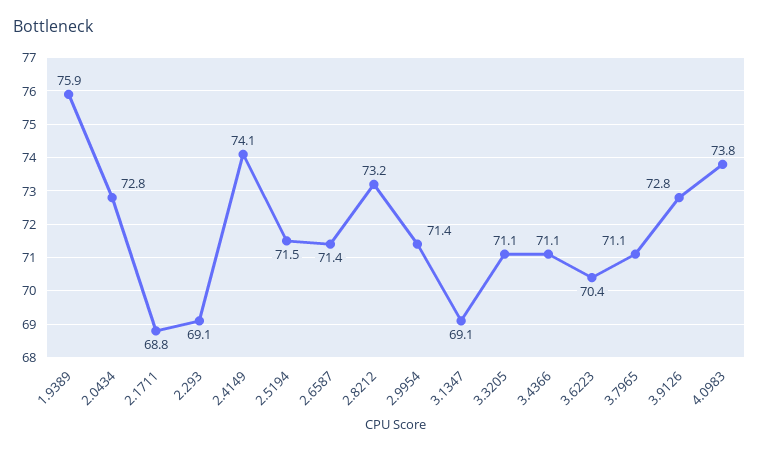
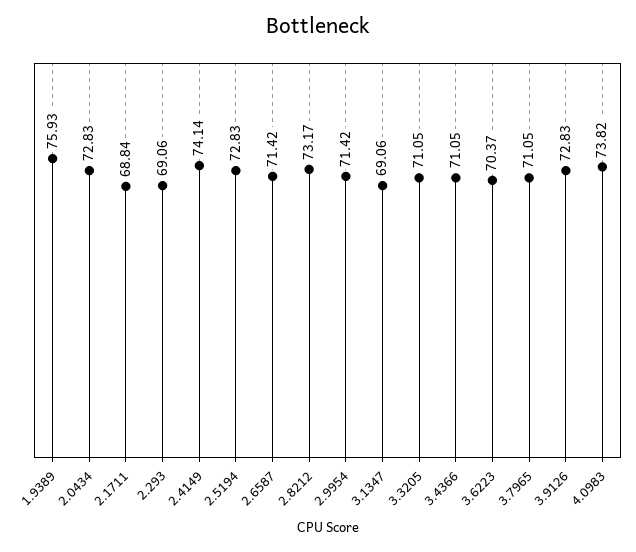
  {
    "1.9389": 75.93,
    "2.0434": 72.83,
    "2.1711": 68.84,
    "2.293": 69.06,
    "2.4149": 74.14,
-   "2.5194": 71.5,
+   "2.5194": 72.83,
    "2.6587": 71.42,
    "2.8212": 73.17,
    "2.9954": 71.42,
    "3.1347": 69.06,
    "3.3205": 71.05,
    "3.4366": 71.05,
    "3.6223": 70.37,
    "3.7965": 71.05,
    "3.9126": 72.83,
    "4.0983": 73.82
  }

